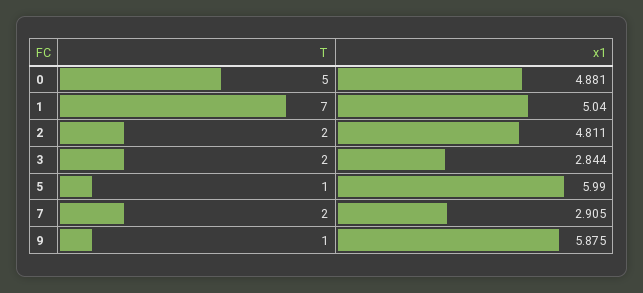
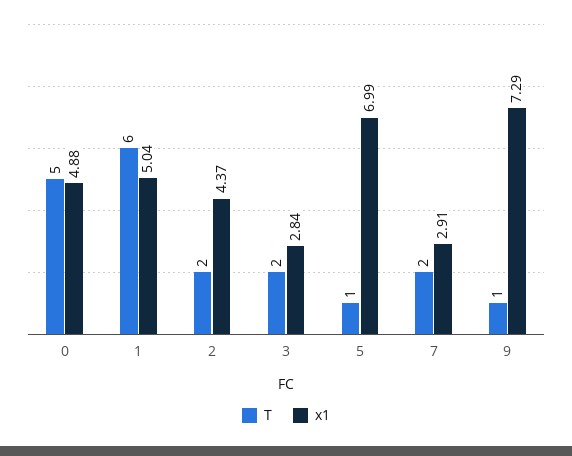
  {
    "T": {
      "0": 5,
-     "1": 7,
+     "1": 6,
      "2": 2,
      "3": 2,
      "5": 1,
      "7": 2,
      "9": 1
    },
    "x1": {
      "0": 4.881,
      "1": 5.04,
-     "2": 4.811,
+     "2": 4.37,
      "3": 2.844,
-     "5": 5.99,
+     "5": 6.99,
      "7": 2.905,
-     "9": 5.875
+     "9": 7.29
    }
  }

